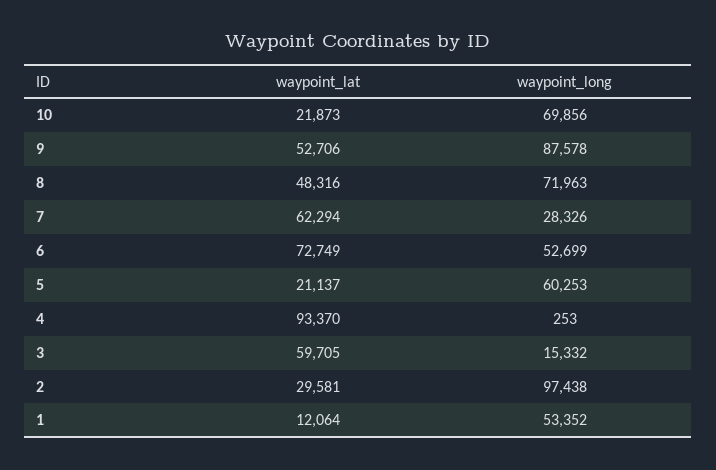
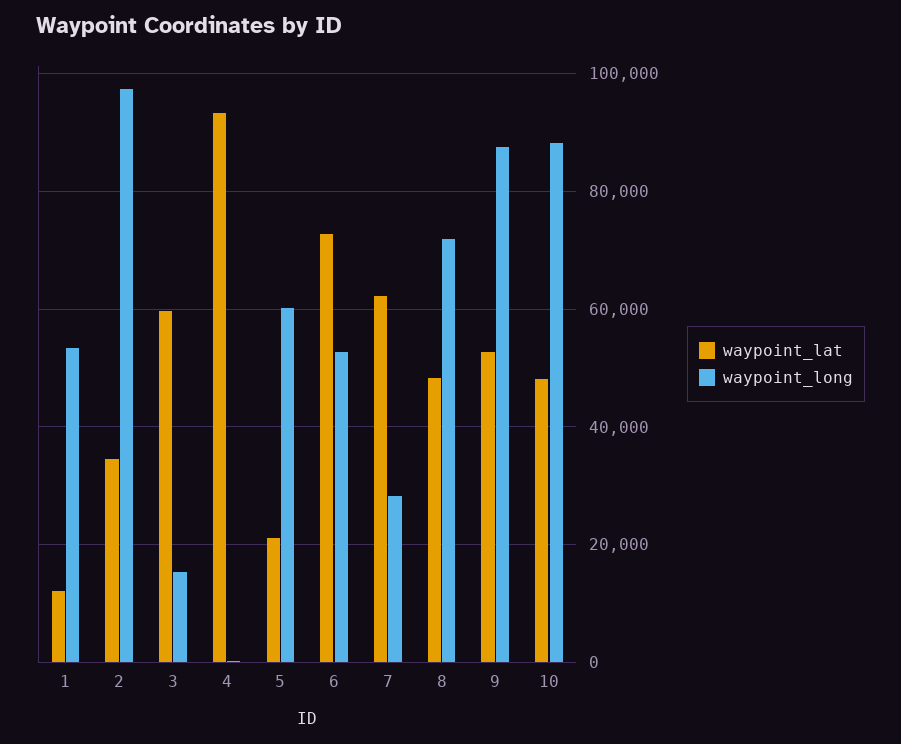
  {
    "waypoint_lat": {
-     "10": 21873,
+     "10": 48000,
      "9": 52706,
      "8": 48316,
      "7": 62294,
      "6": 72749,
      "5": 21137,
      "4": 93370,
      "3": 59705,
-     "2": 29581,
+     "2": 34000,
      "1": 12064
    },
    "waypoint_long": {
-     "10": 69856,
+     "10": 88000,
      "9": 87578,
      "8": 71963,
      "7": 28326,
      "6": 52699,
      "5": 60253,
      "4": 253,
      "3": 15332,
      "2": 97438,
      "1": 53352
    }
  }

